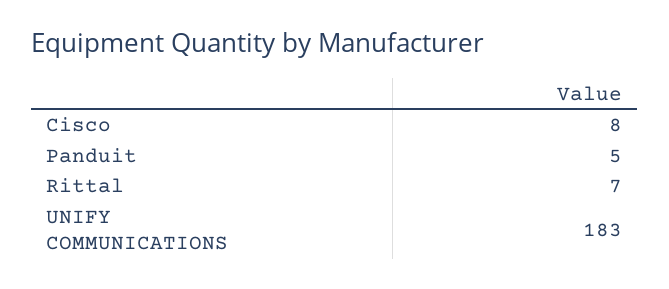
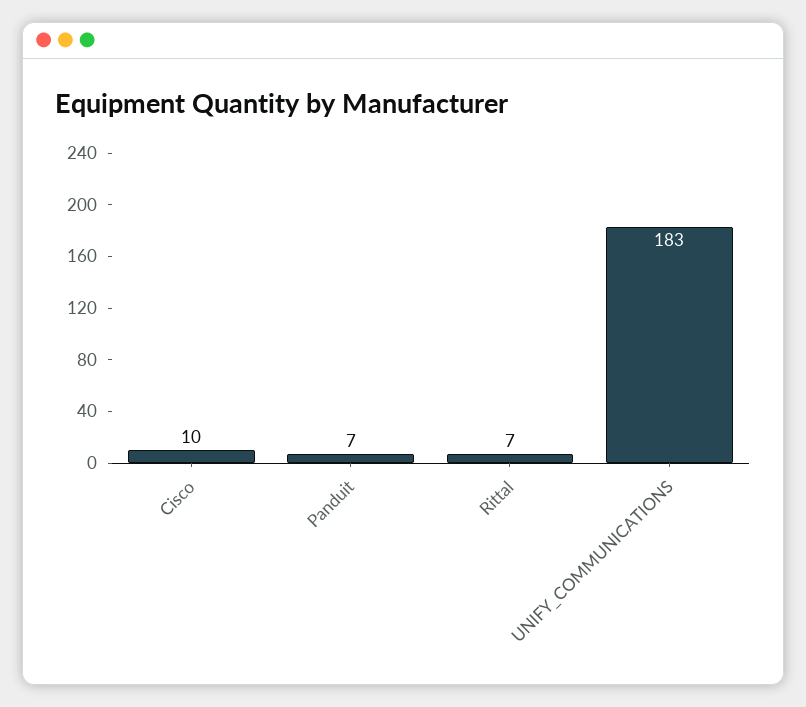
  {
-   "Cisco": 8,
+   "Cisco": 10,
-   "Panduit": 5,
+   "Panduit": 7,
    "Rittal": 7,
    "UNIFY COMMUNICATIONS": 183
  }

